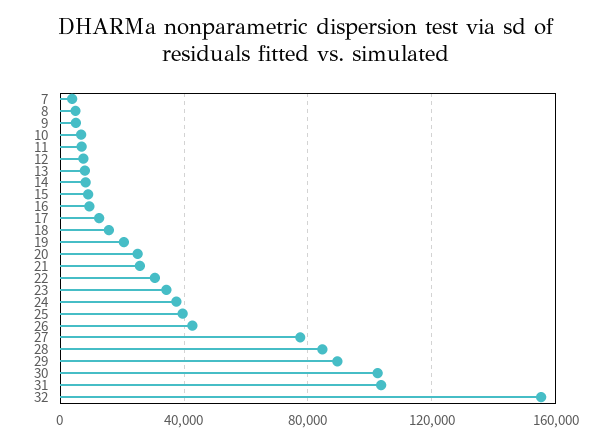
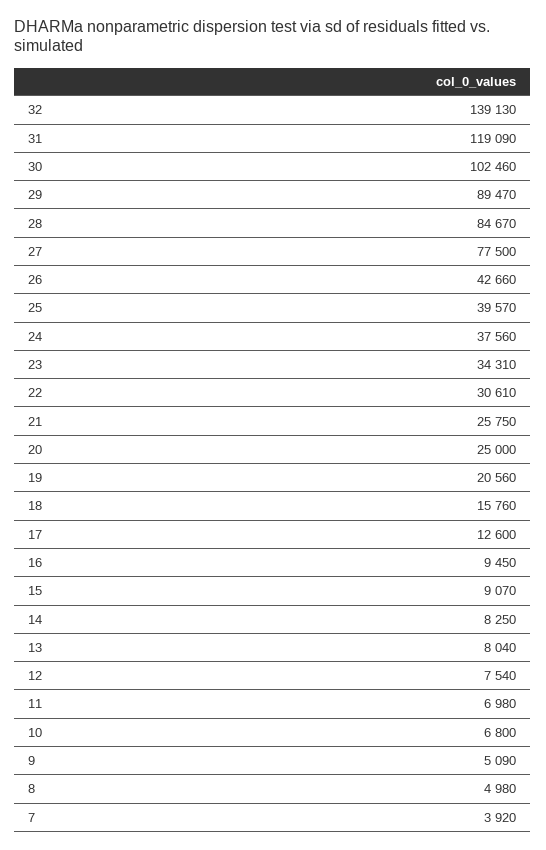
  {
    "7": 3920,
    "8": 4980,
    "9": 5090,
    "10": 6800,
    "11": 6980,
    "12": 7540,
    "13": 8040,
    "14": 8250,
    "15": 9070,
    "16": 9450,
    "17": 12600,
    "18": 15760,
    "19": 20560,
    "20": 25000,
    "21": 25750,
    "22": 30610,
    "23": 34310,
    "24": 37560,
    "25": 39570,
    "26": 42660,
    "27": 77500,
    "28": 84670,
    "29": 89470,
    "30": 102460,
-   "31": 105000,
+   "31": 119090,
-   "32": 155000
+   "32": 139130
  }

